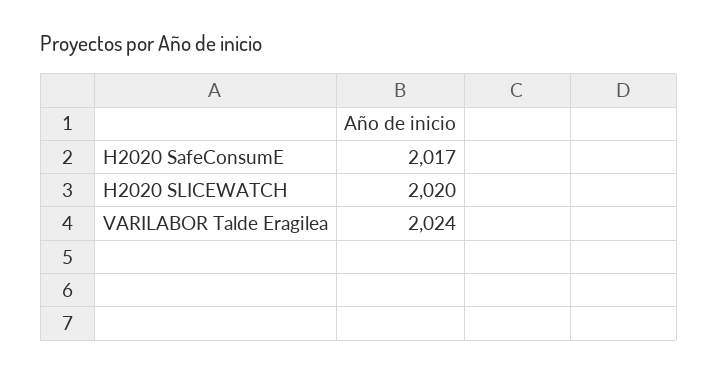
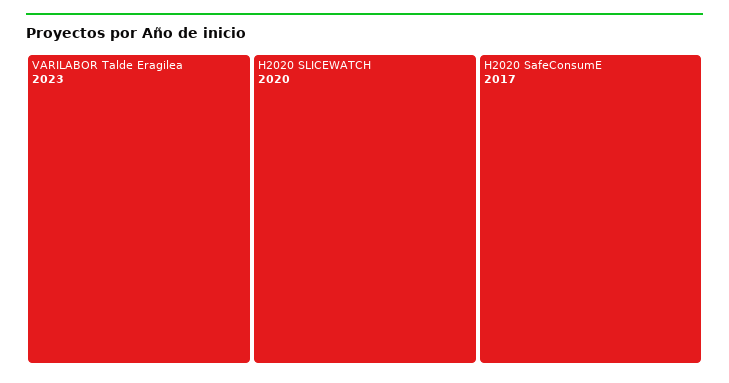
  {
    "H2020 SafeConsumE": 2017,
    "H2020 SLICEWATCH": 2020,
-   "VARILABOR Talde Eragilea": 2024
+   "VARILABOR Talde Eragilea": 2023
  }

